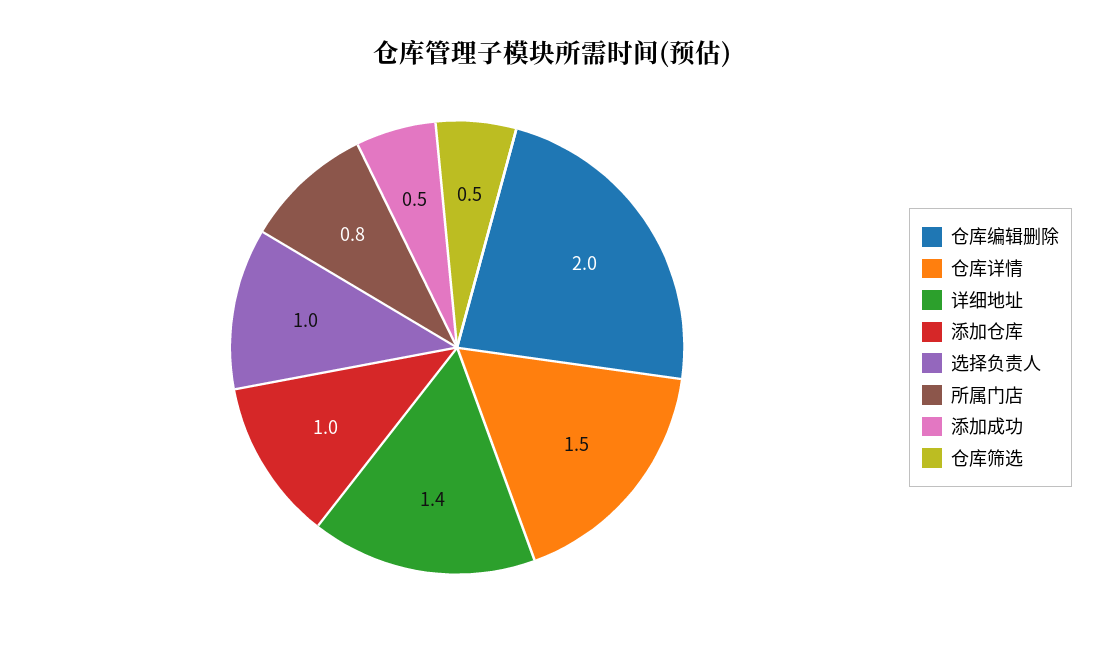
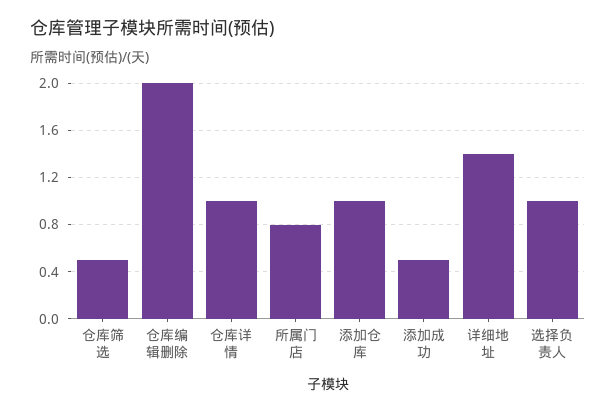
  {
    "仓库编辑删除": 2,
-   "仓库详情": 1.5,
+   "仓库详情": 1,
    "详细地址": 1.4,
    "添加仓库": 1,
    "选择负责人": 1,
    "所属门店": 0.8,
    "添加成功": 0.5,
    "仓库筛选": 0.5
  }

